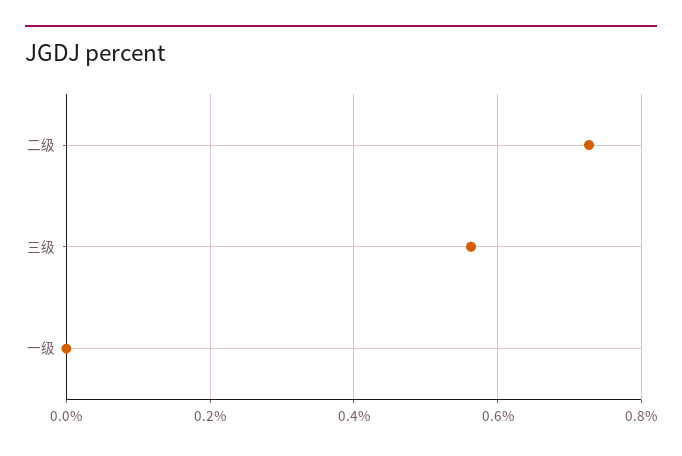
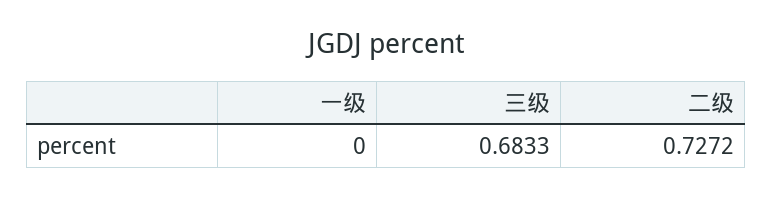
  {
    "二级": 0.7272,
-   "三级": 0.56,
+   "三级": 0.6833,
    "一级": 0
  }

